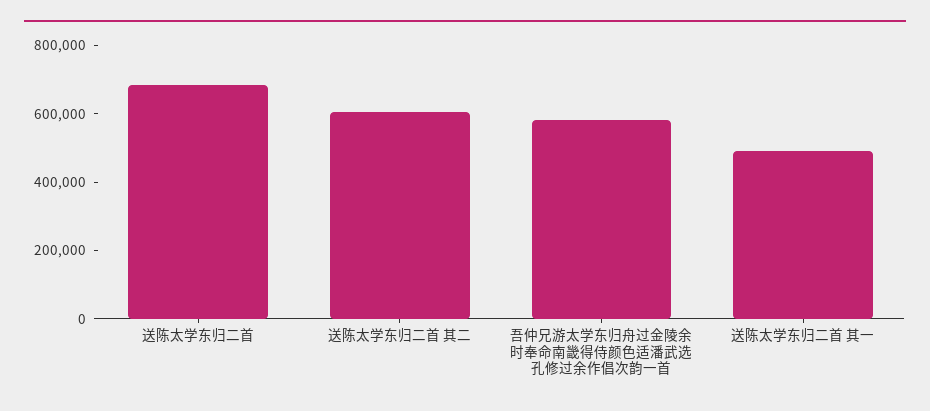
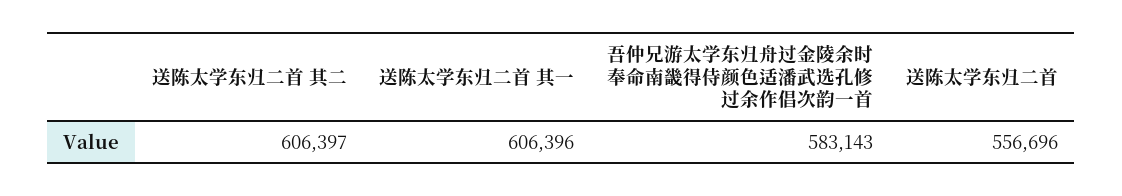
  {
-   "送陈太学东归二首": 700000,
+   "送陈太学东归二首": 556696,
    "送陈太学东归二首 其二": 606397,
    "吾仲兄游太学东归舟过金陵余时奉命南畿得侍颜色适潘武选孔修过余作倡次韵一首": 583143,
-   "送陈太学东归二首 其一": 500000
+   "送陈太学东归二首 其一": 606396
  }

